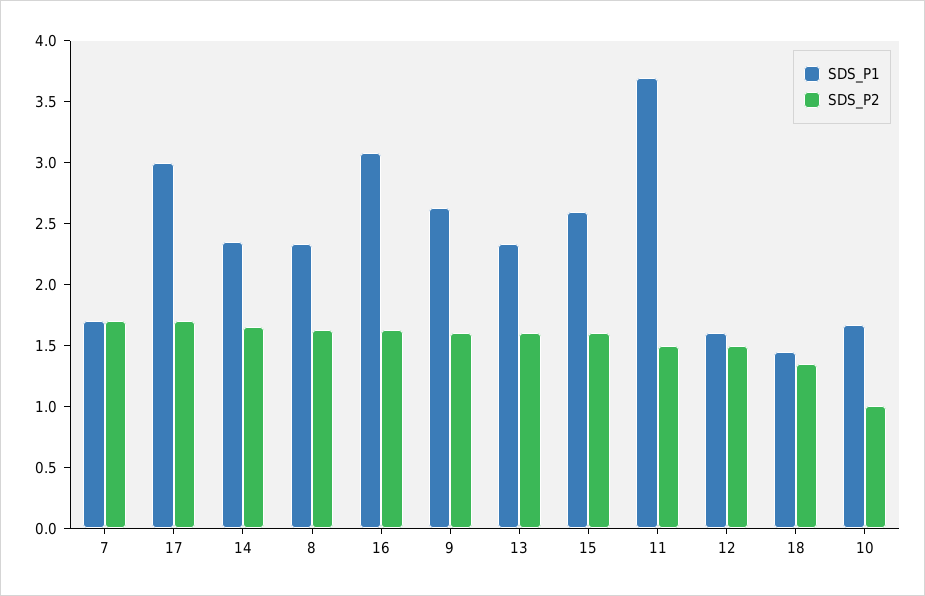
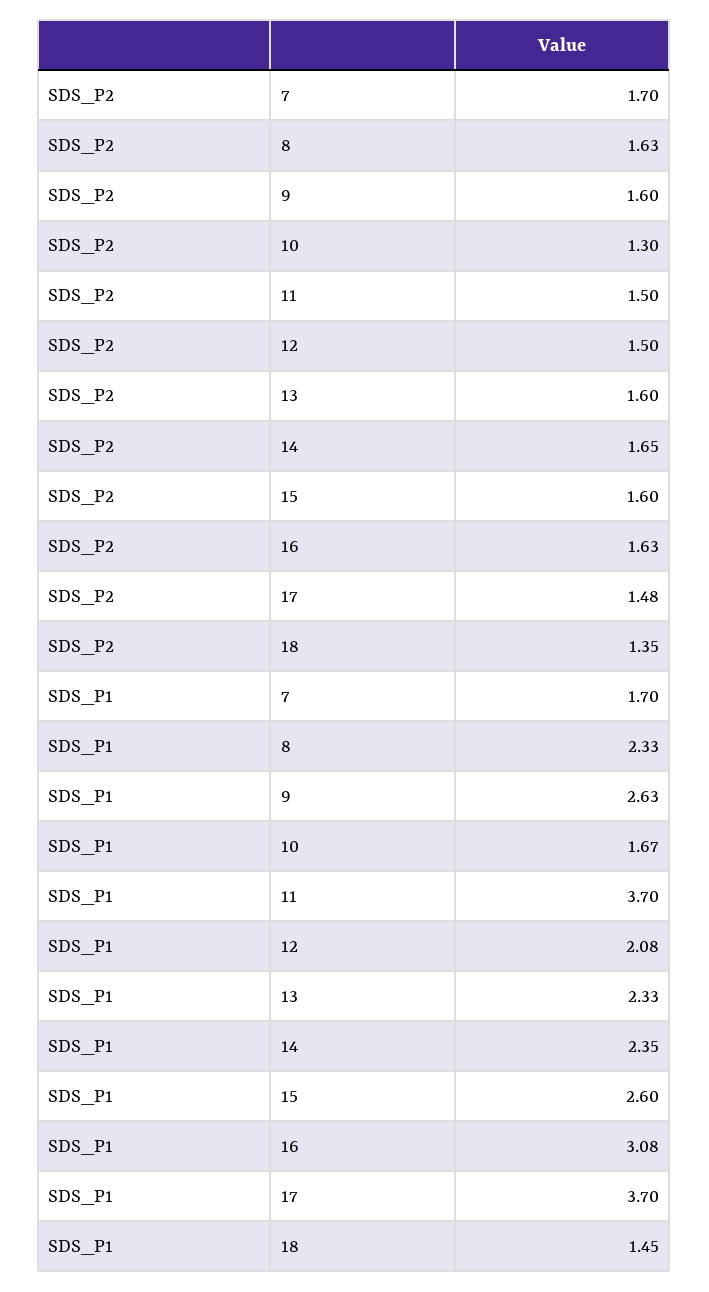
  {
    "SDS_P1": {
      "7": 1.7,
-     "17": 3,
+     "17": 3.7,
      "14": 2.35,
      "8": 2.33,
      "16": 3.08,
      "9": 2.63,
      "13": 2.33,
      "15": 2.6,
      "11": 3.7,
-     "12": 1.6,
+     "12": 2.08,
      "18": 1.45,
      "10": 1.67
    },
    "SDS_P2": {
      "7": 1.7,
-     "17": 1.7,
+     "17": 1.48,
      "14": 1.65,
      "8": 1.63,
      "16": 1.63,
      "9": 1.6,
      "13": 1.6,
      "15": 1.6,
      "11": 1.5,
      "12": 1.5,
      "18": 1.35,
-     "10": 1
+     "10": 1.3
    }
  }

